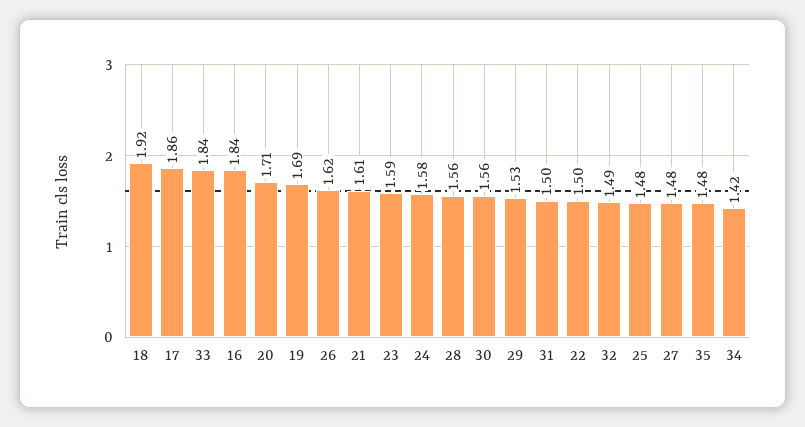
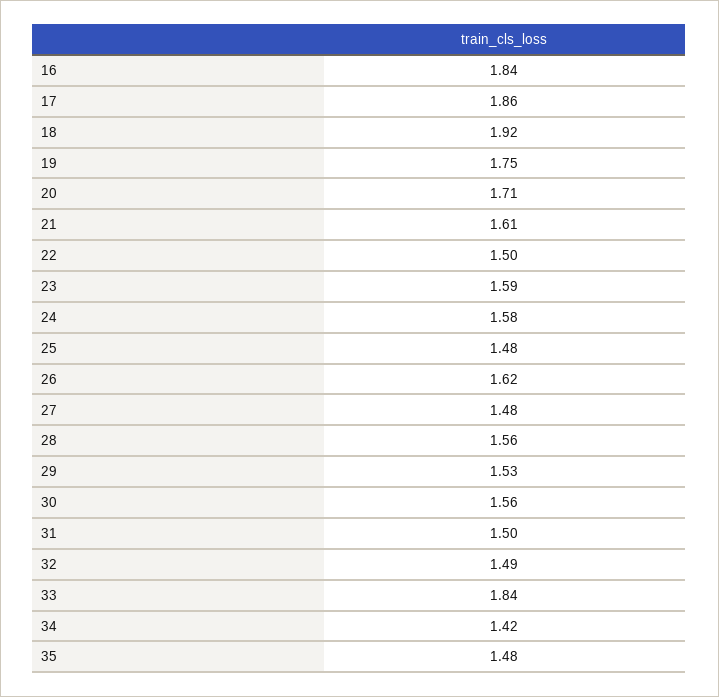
  {
    "18": 1.92,
    "17": 1.86,
    "33": 1.84,
    "16": 1.84,
    "20": 1.71,
-   "19": 1.69,
+   "19": 1.75,
    "26": 1.62,
    "21": 1.61,
    "23": 1.59,
    "24": 1.58,
    "28": 1.56,
    "30": 1.56,
    "29": 1.53,
    "31": 1.5,
    "22": 1.5,
    "32": 1.49,
    "25": 1.48,
    "27": 1.48,
    "35": 1.48,
    "34": 1.42
  }

